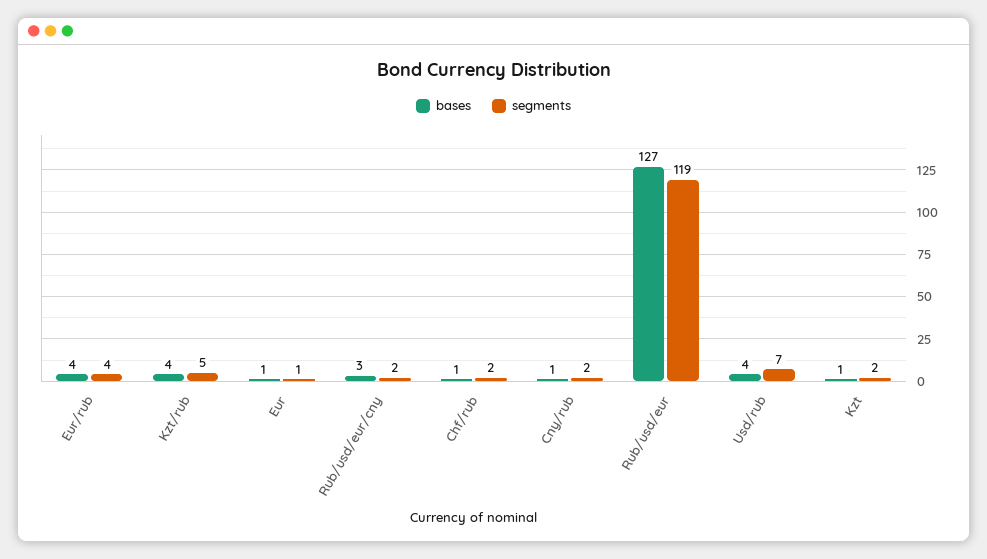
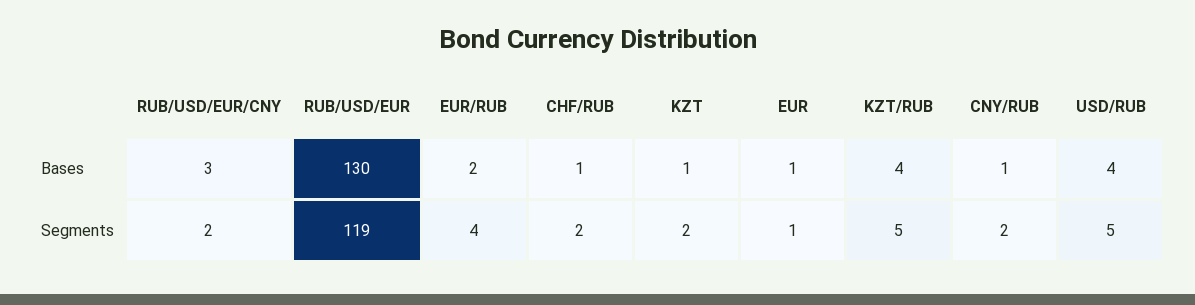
  {
    "bases": {
-     "Eur/rub": 4,
+     "Eur/rub": 2,
      "Kzt/rub": 4,
      "Eur": 1,
      "Rub/usd/eur/cny": 3,
      "Chf/rub": 1,
      "Cny/rub": 1,
-     "Rub/usd/eur": 127,
+     "Rub/usd/eur": 130,
      "Usd/rub": 4,
      "Kzt": 1
    },
    "segments": {
      "Eur/rub": 4,
      "Kzt/rub": 5,
      "Eur": 1,
      "Rub/usd/eur/cny": 2,
      "Chf/rub": 2,
      "Cny/rub": 2,
      "Rub/usd/eur": 119,
-     "Usd/rub": 7,
+     "Usd/rub": 5,
      "Kzt": 2
    }
  }

